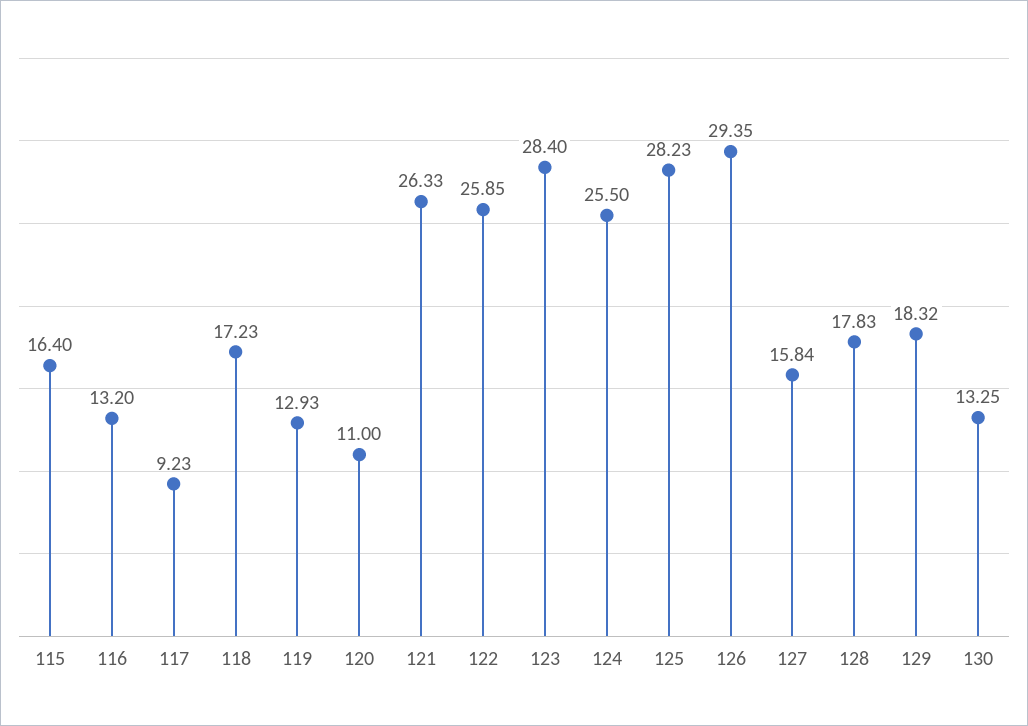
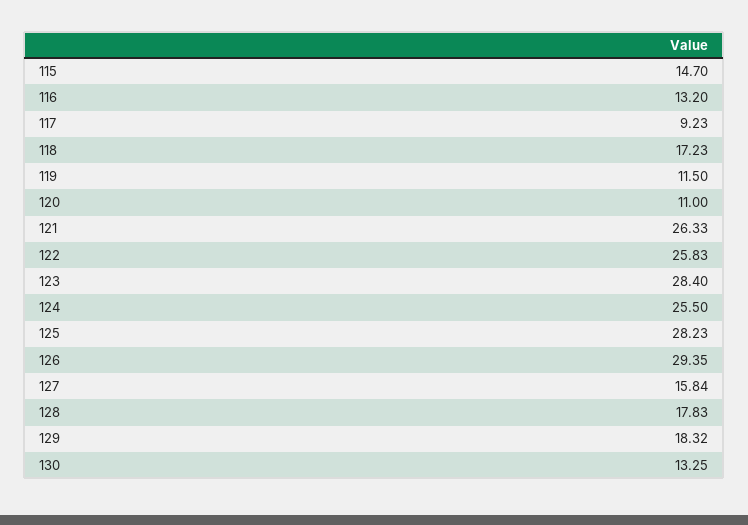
  {
-   "115": 16.4,
+   "115": 14.7,
    "116": 13.2,
    "117": 9.23,
    "118": 17.23,
-   "119": 12.93,
+   "119": 11.5,
    "120": 11,
    "121": 26.33,
-   "122": 25.85,
+   "122": 25.83,
    "123": 28.4,
    "124": 25.5,
    "125": 28.23,
    "126": 29.35,
    "127": 15.84,
    "128": 17.83,
    "129": 18.32,
    "130": 13.25
  }

